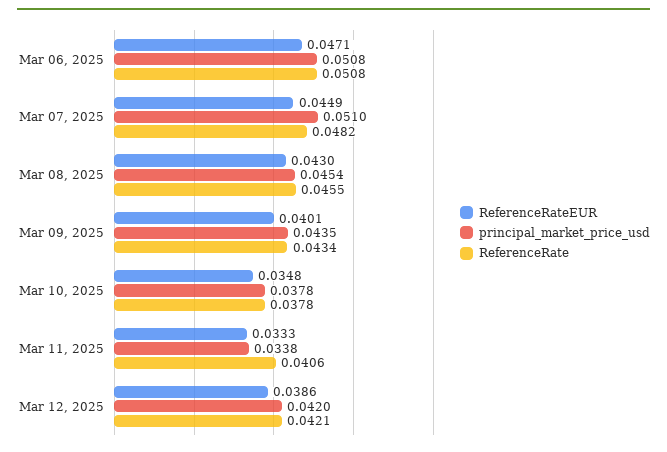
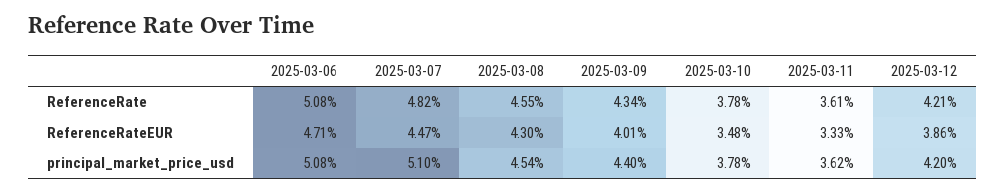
  {
    "ReferenceRateEUR": {
      "Mar 06, 2025": 0.0471,
-     "Mar 07, 2025": 0.0449,
+     "Mar 07, 2025": 0.0447,
      "Mar 08, 2025": 0.043,
      "Mar 09, 2025": 0.0401,
      "Mar 10, 2025": 0.0348,
      "Mar 11, 2025": 0.0333,
      "Mar 12, 2025": 0.0386
    },
    "principal_market_price_usd": {
      "Mar 06, 2025": 0.0508,
      "Mar 07, 2025": 0.051,
      "Mar 08, 2025": 0.0454,
-     "Mar 09, 2025": 0.0435,
+     "Mar 09, 2025": 0.044,
      "Mar 10, 2025": 0.0378,
-     "Mar 11, 2025": 0.0338,
+     "Mar 11, 2025": 0.0362,
      "Mar 12, 2025": 0.042
    },
    "ReferenceRate": {
      "Mar 06, 2025": 0.0508,
      "Mar 07, 2025": 0.0482,
      "Mar 08, 2025": 0.0455,
      "Mar 09, 2025": 0.0434,
      "Mar 10, 2025": 0.0378,
-     "Mar 11, 2025": 0.0406,
+     "Mar 11, 2025": 0.0361,
      "Mar 12, 2025": 0.0421
    }
  }

